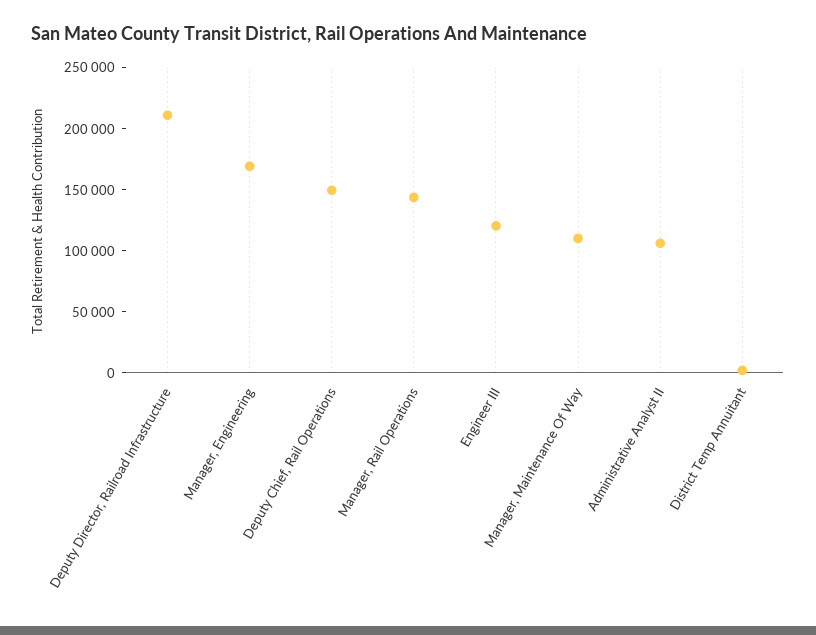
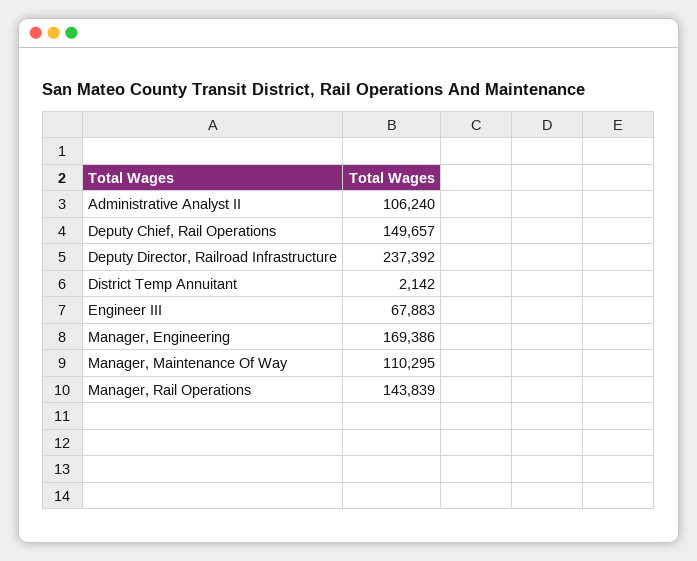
  {
-   "Deputy Director, Railroad Infrastructure": 210000,
+   "Deputy Director, Railroad Infrastructure": 237392,
    "Manager, Engineering": 169386,
    "Deputy Chief, Rail Operations": 149657,
    "Manager, Rail Operations": 143839,
-   "Engineer III": 120000,
+   "Engineer III": 67883,
    "Manager, Maintenance Of Way": 110295,
    "Administrative Analyst II": 106240,
    "District Temp Annuitant": 2142
  }

